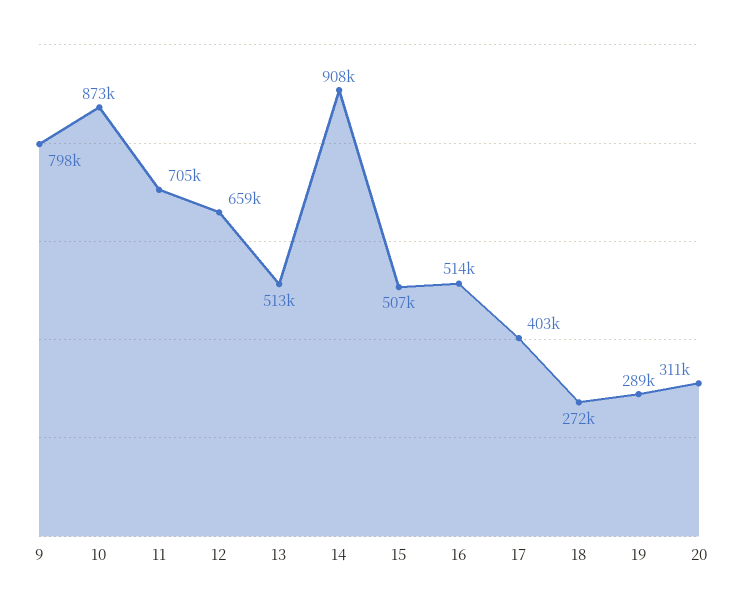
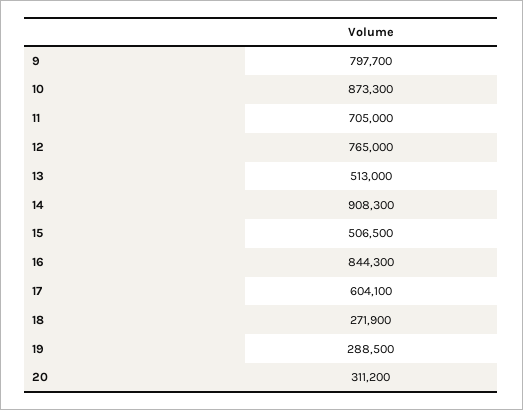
  {
    "9": 797700,
    "10": 873300,
    "11": 705000,
-   "12": 659000,
+   "12": 765000,
    "13": 513000,
    "14": 908300,
    "15": 506500,
-   "16": 514000,
+   "16": 844300,
-   "17": 403000,
+   "17": 604100,
    "18": 271900,
    "19": 288500,
    "20": 311200
  }

